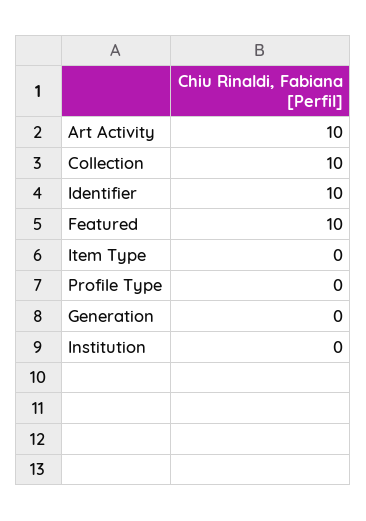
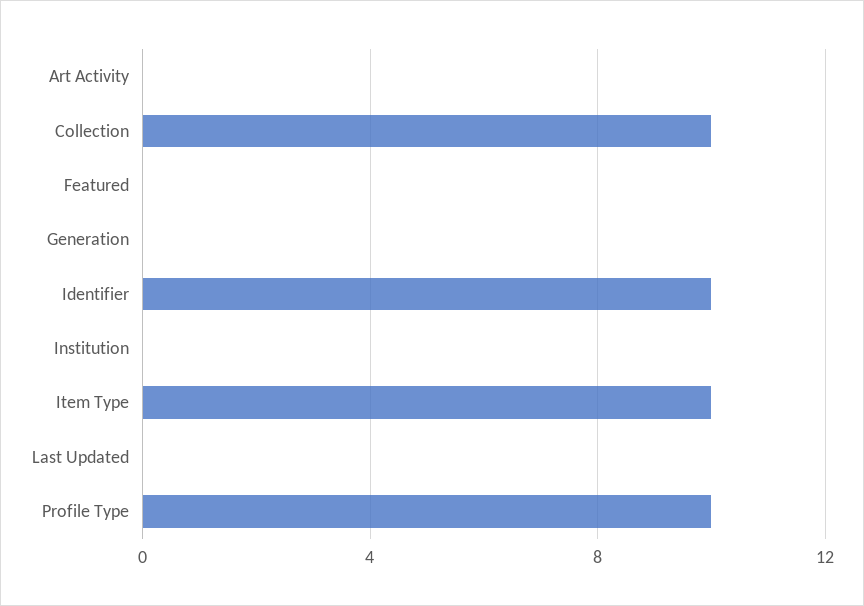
  {
-   "Art Activity": 10,
+   "Art Activity": 0,
    "Collection": 10,
    "Identifier": 10,
-   "Featured": 10,
+   "Featured": 0,
-   "Item Type": 0,
+   "Item Type": 10,
-   "Profile Type": 0,
+   "Profile Type": 10,
    "Generation": 0,
-   "Institution": 0
+   "Institution": 0,
+   "Last Updated": 0
  }

